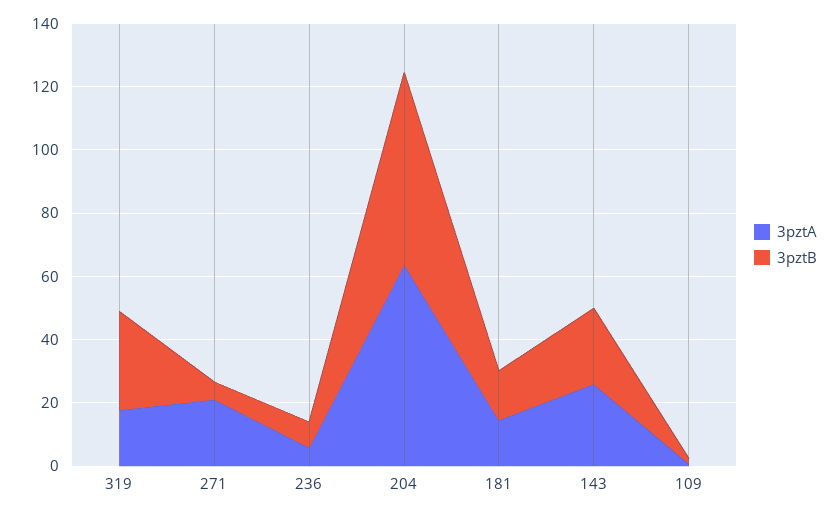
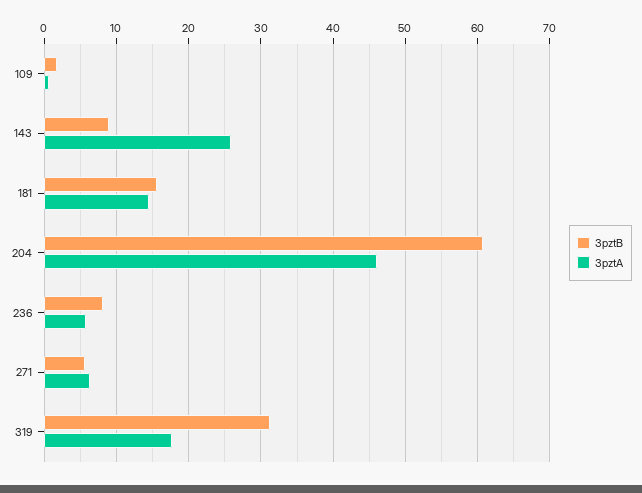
  {
    "3pztA": {
      "319": 18,
-     "271": 20,
+     "271": 6,
      "236": 6,
-     "204": 65,
+     "204": 46,
      "181": 15,
      "143": 26,
      "109": 1
    },
    "3pztB": {
      "319": 31,
      "271": 6,
      "236": 8,
      "204": 61,
      "181": 16,
-     "143": 25,
+     "143": 9,
      "109": 2
    }
  }

